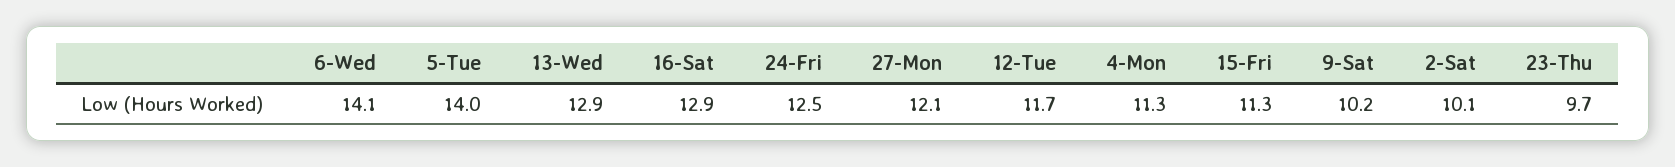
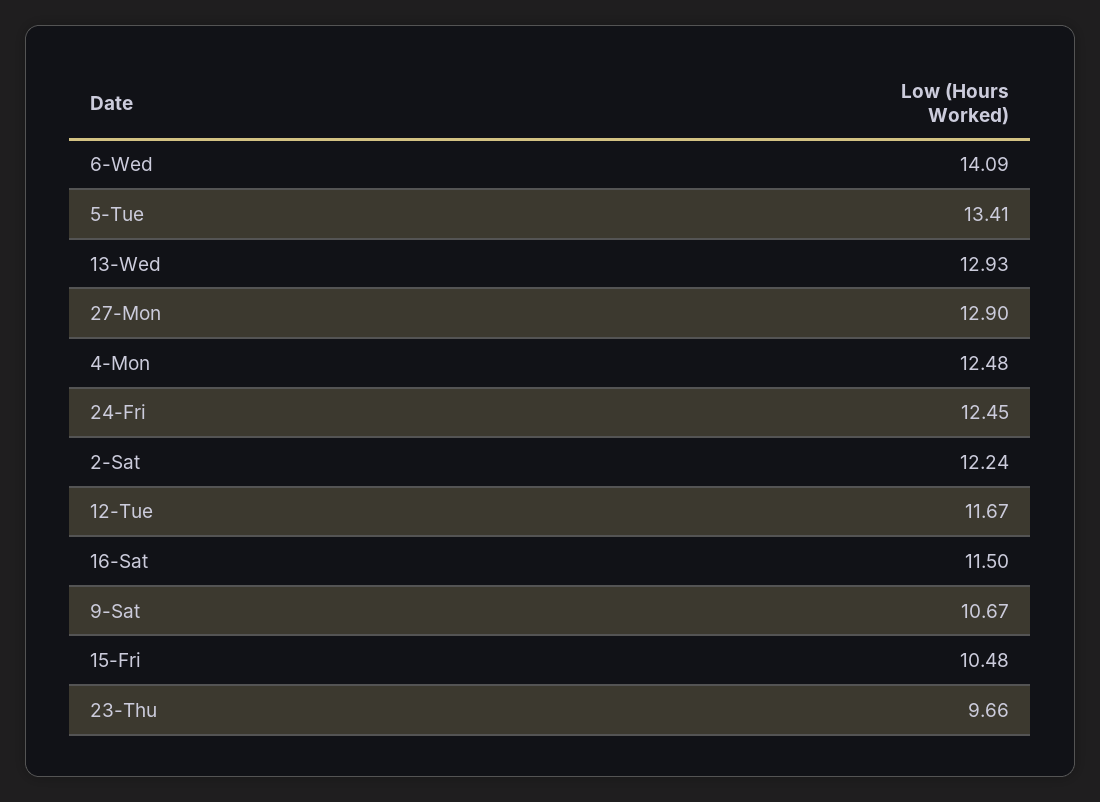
  {
    "6-Wed": 14.09,
-   "5-Tue": 14,
+   "5-Tue": 13.41,
    "13-Wed": 12.93,
-   "16-Sat": 12.9,
+   "16-Sat": 11.5,
    "24-Fri": 12.45,
-   "27-Mon": 12.1,
+   "27-Mon": 12.9,
    "12-Tue": 11.67,
-   "4-Mon": 11.3,
+   "4-Mon": 12.48,
-   "15-Fri": 11.3,
+   "15-Fri": 10.48,
-   "9-Sat": 10.2,
+   "9-Sat": 10.67,
-   "2-Sat": 10.1,
+   "2-Sat": 12.24,
    "23-Thu": 9.66
  }

